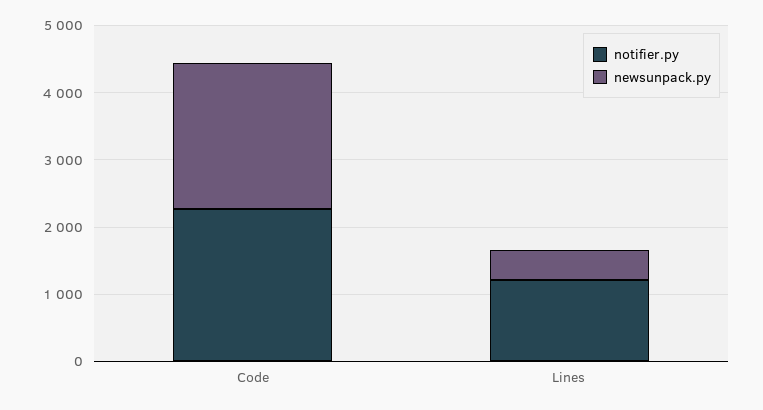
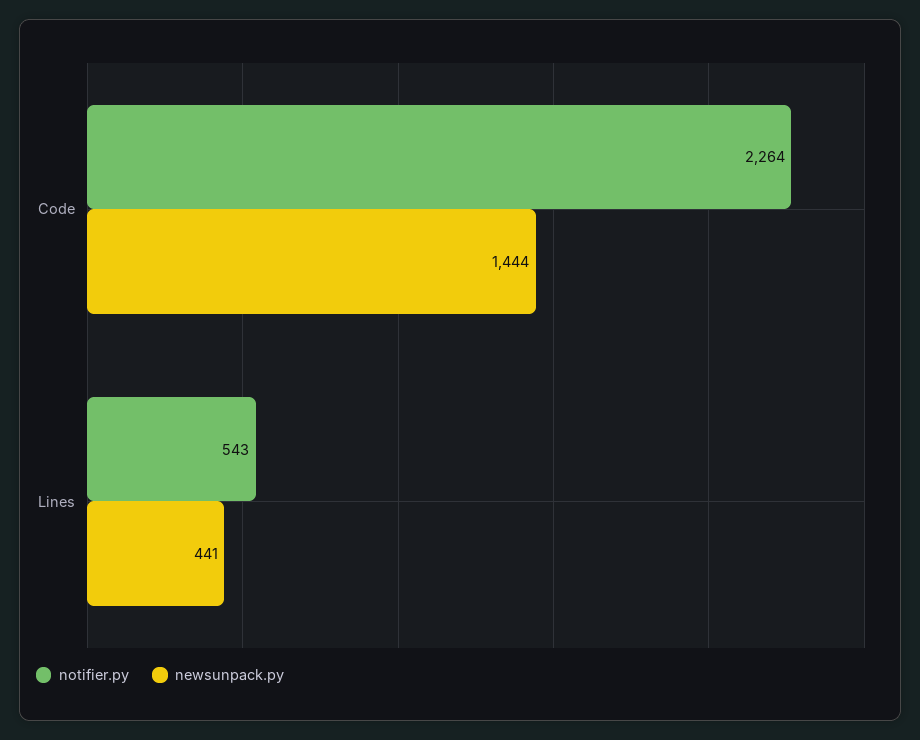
  {
    "notifier.py": {
      "Code": 2264,
-     "Lines": 1200
+     "Lines": 543
    },
    "newsunpack.py": {
-     "Code": 2200,
+     "Code": 1444,
      "Lines": 441
    }
  }

